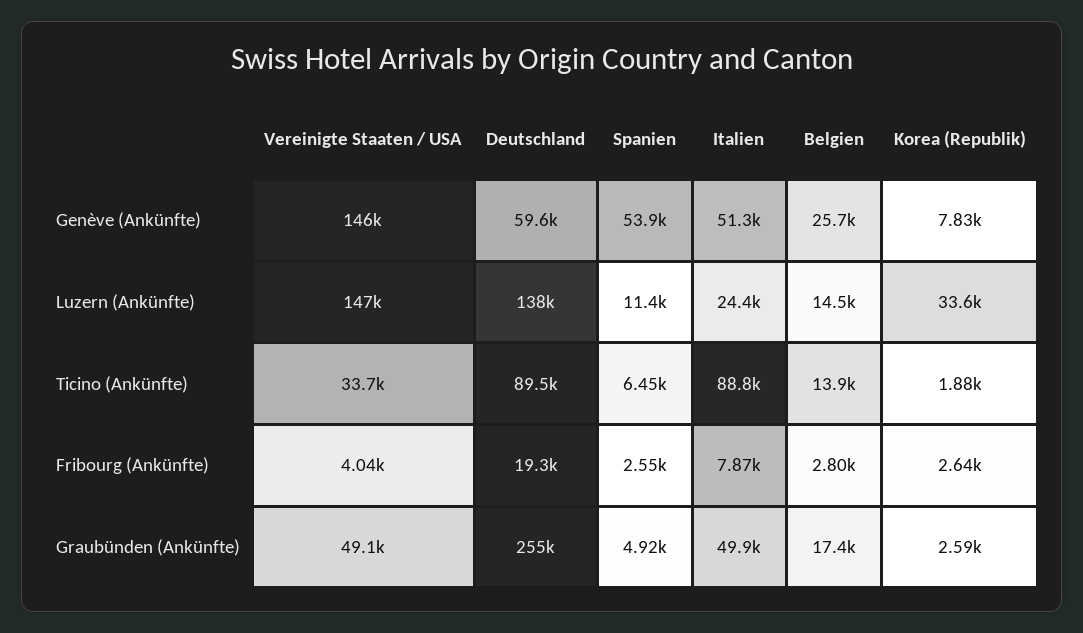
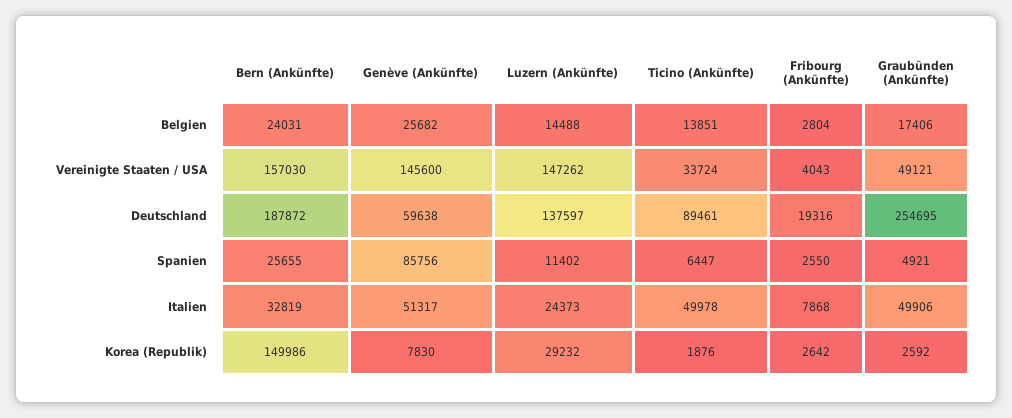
  {
    "Vereinigte Staaten / USA": {
      "Genève (Ankünfte)": 145600,
      "Luzern (Ankünfte)": 147262,
      "Ticino (Ankünfte)": 33724,
      "Fribourg (Ankünfte)": 4043,
-     "Graubünden (Ankünfte)": 49121
+     "Graubünden (Ankünfte)": 49121,
+     "Bern (Ankünfte)": 157030
    },
    "Deutschland": {
      "Genève (Ankünfte)": 59638,
      "Luzern (Ankünfte)": 137597,
      "Ticino (Ankünfte)": 89461,
      "Fribourg (Ankünfte)": 19316,
-     "Graubünden (Ankünfte)": 254695
+     "Graubünden (Ankünfte)": 254695,
+     "Bern (Ankünfte)": 187872
    },
    "Spanien": {
-     "Genève (Ankünfte)": 53900,
+     "Genève (Ankünfte)": 85756,
      "Luzern (Ankünfte)": 11402,
      "Ticino (Ankünfte)": 6447,
      "Fribourg (Ankünfte)": 2550,
-     "Graubünden (Ankünfte)": 4921
+     "Graubünden (Ankünfte)": 4921,
+     "Bern (Ankünfte)": 25655
    },
    "Italien": {
      "Genève (Ankünfte)": 51317,
      "Luzern (Ankünfte)": 24373,
-     "Ticino (Ankünfte)": 88800,
+     "Ticino (Ankünfte)": 49978,
      "Fribourg (Ankünfte)": 7868,
-     "Graubünden (Ankünfte)": 49906
+     "Graubünden (Ankünfte)": 49906,
+     "Bern (Ankünfte)": 32819
    },
    "Belgien": {
      "Genève (Ankünfte)": 25682,
      "Luzern (Ankünfte)": 14488,
      "Ticino (Ankünfte)": 13851,
      "Fribourg (Ankünfte)": 2804,
-     "Graubünden (Ankünfte)": 17406
+     "Graubünden (Ankünfte)": 17406,
+     "Bern (Ankünfte)": 24031
    },
    "Korea (Republik)": {
      "Genève (Ankünfte)": 7830,
-     "Luzern (Ankünfte)": 33600,
+     "Luzern (Ankünfte)": 29232,
      "Ticino (Ankünfte)": 1876,
      "Fribourg (Ankünfte)": 2642,
-     "Graubünden (Ankünfte)": 2592
+     "Graubünden (Ankünfte)": 2592,
+     "Bern (Ankünfte)": 149986
    }
  }

